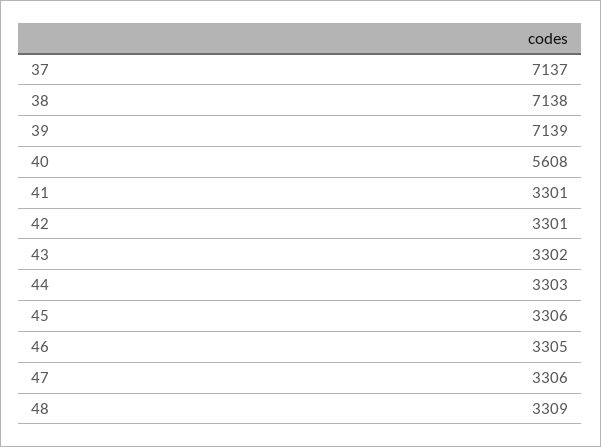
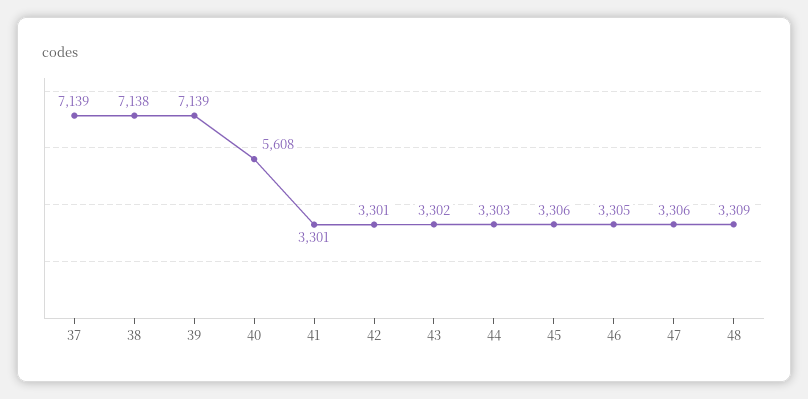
  {
-   "37": 7137,
+   "37": 7139,
    "38": 7138,
    "39": 7139,
    "40": 5608,
    "41": 3301,
    "42": 3301,
    "43": 3302,
    "44": 3303,
    "45": 3306,
    "46": 3305,
    "47": 3306,
    "48": 3309
  }

